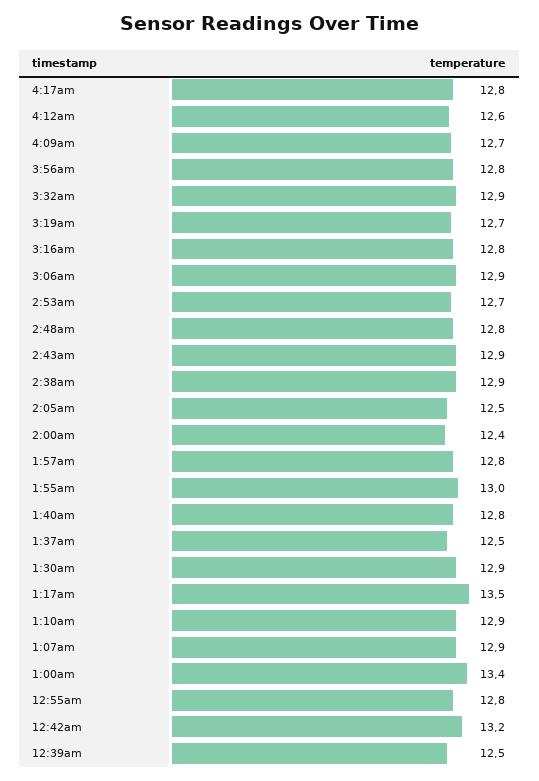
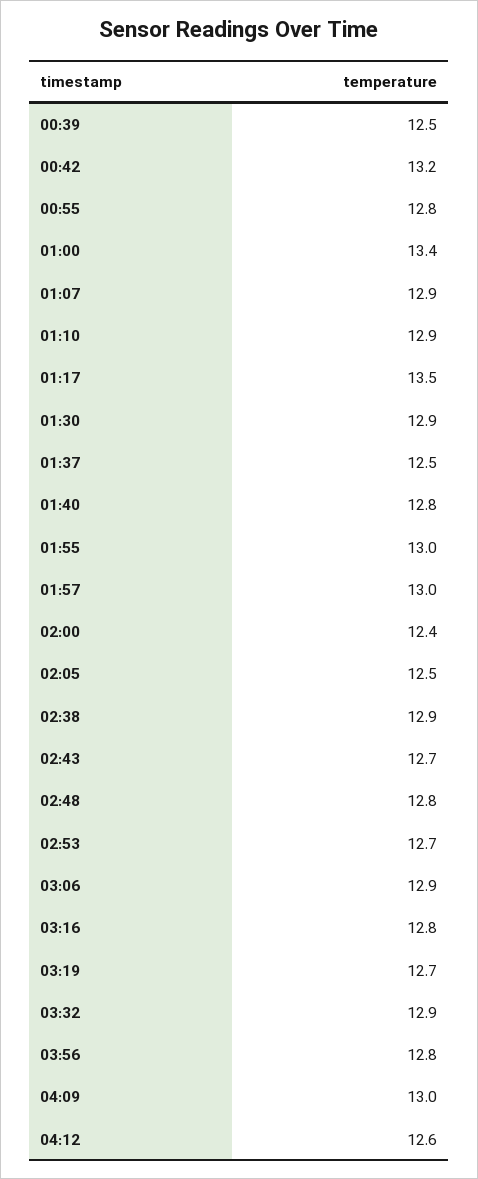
  {
-   "4:17am": 12.8,
    "4:12am": 12.6,
-   "4:09am": 12.7,
+   "4:09am": 13,
    "3:56am": 12.8,
    "3:32am": 12.9,
    "3:19am": 12.7,
    "3:16am": 12.8,
    "3:06am": 12.9,
    "2:53am": 12.7,
    "2:48am": 12.8,
-   "2:43am": 12.9,
+   "2:43am": 12.7,
    "2:38am": 12.9,
    "2:05am": 12.5,
    "2:00am": 12.4,
-   "1:57am": 12.8,
+   "1:57am": 13,
    "1:55am": 13,
    "1:40am": 12.8,
    "1:37am": 12.5,
    "1:30am": 12.9,
    "1:17am": 13.5,
    "1:10am": 12.9,
    "1:07am": 12.9,
    "1:00am": 13.4,
    "12:55am": 12.8,
    "12:42am": 13.2,
    "12:39am": 12.5
  }

